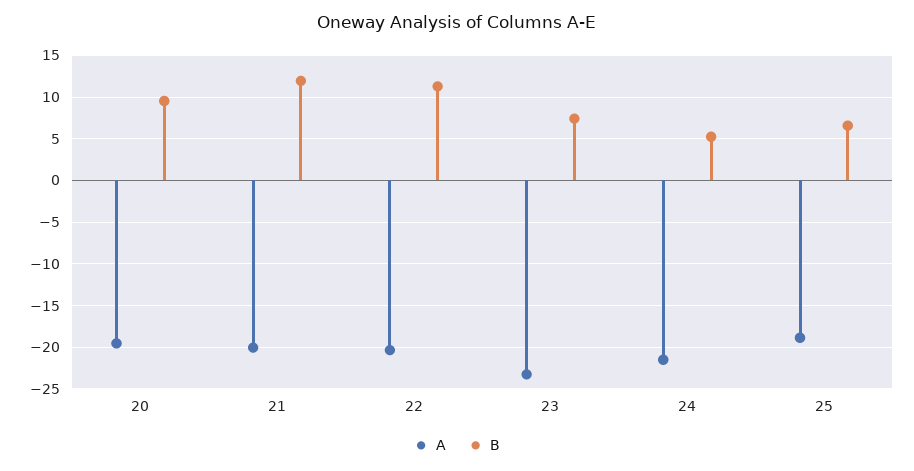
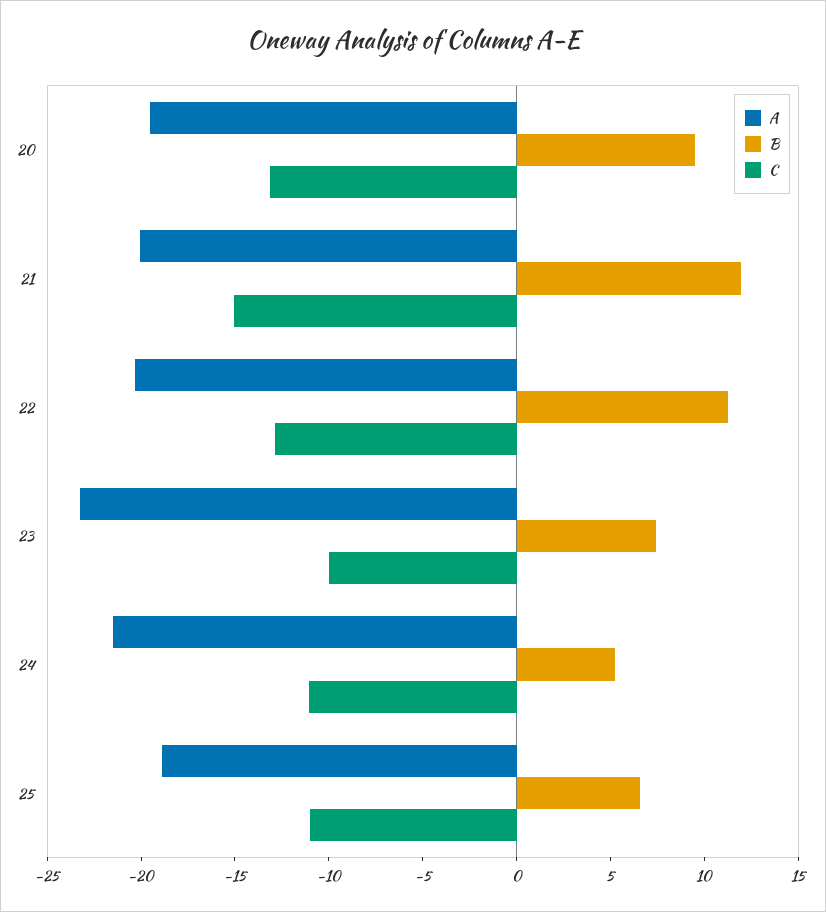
  {
    "A": {
      "20": -20,
      "21": -20,
      "22": -20,
      "23": -23,
      "24": -22,
      "25": -19
    },
    "B": {
      "20": 10,
      "21": 12,
      "22": 11,
      "23": 7,
      "24": 5,
      "25": 7
-   }
+   },
+   "C": {
+     "20": -13,
+     "21": -15,
+     "22": -13,
+     "23": -10,
+     "24": -11,
+     "25": -11
+   }
  }

